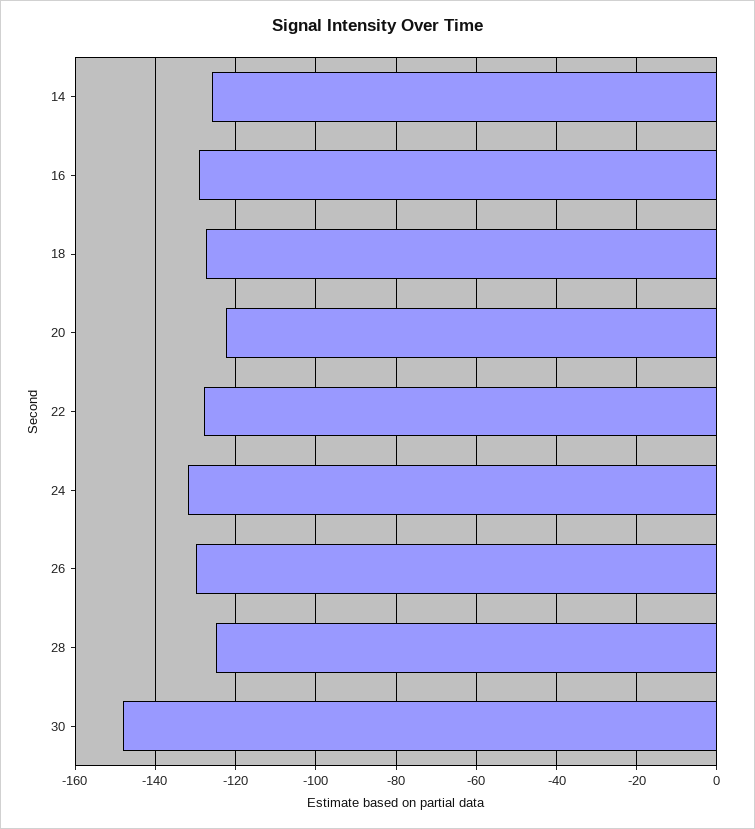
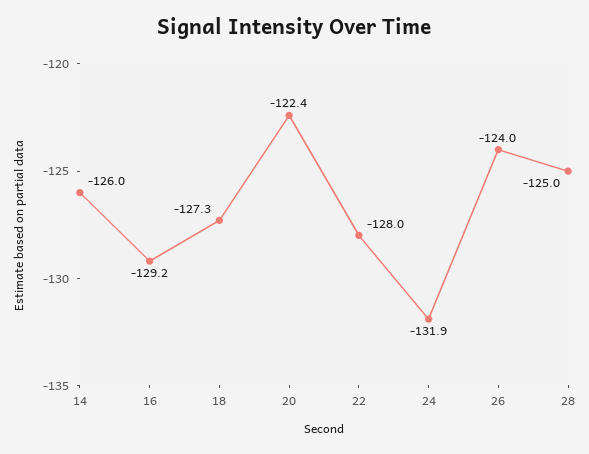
  {
    "14": -126,
    "16": -129.2,
    "18": -127.3,
    "20": -122.4,
    "22": -128,
    "24": -131.9,
-   "26": -130,
+   "26": -124,
-   "28": -125,
+   "28": -125
-   "30": -148
  }

